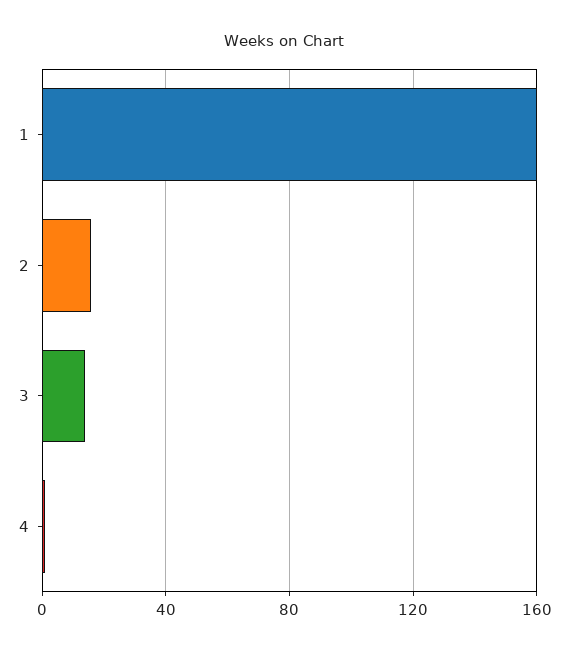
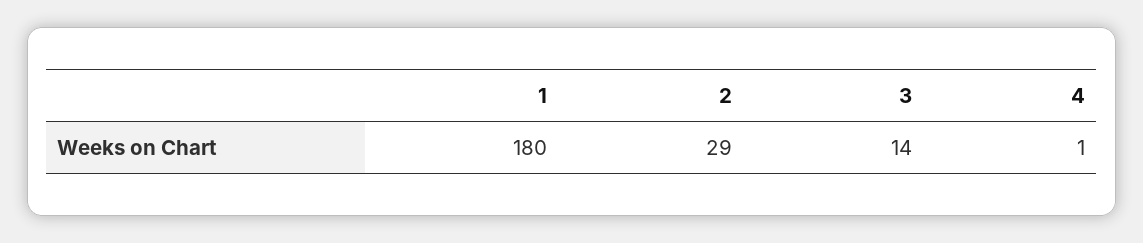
  {
-   "1": 160,
+   "1": 180,
-   "2": 15,
+   "2": 29,
    "3": 14,
    "4": 1
  }

